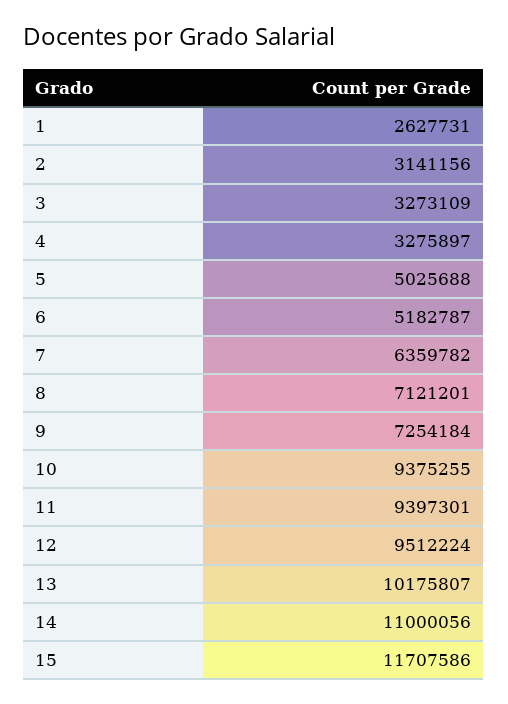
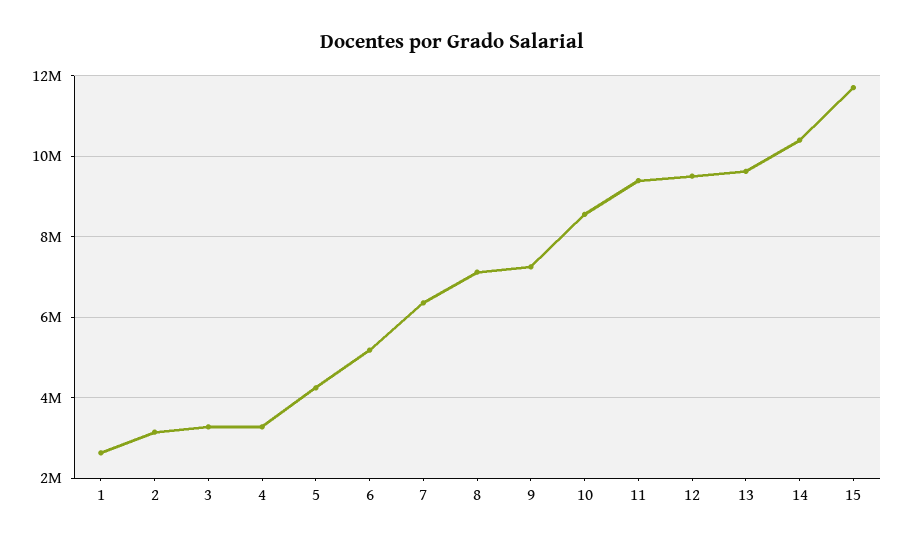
  {
    "1": 2627731,
    "2": 3141156,
    "3": 3273109,
    "4": 3275897,
-   "5": 5025688,
+   "5": 4200000,
    "6": 5182787,
    "7": 6359782,
    "8": 7121201,
    "9": 7254184,
-   "10": 9375255,
+   "10": 8600000,
    "11": 9397301,
    "12": 9512224,
-   "13": 10175807,
+   "13": 9600000,
-   "14": 11000056,
+   "14": 10400000,
    "15": 11707586
  }

